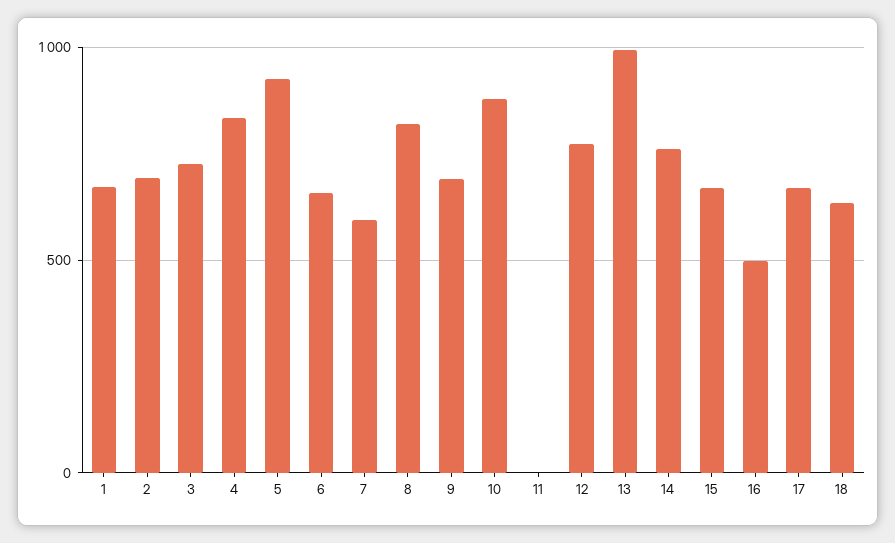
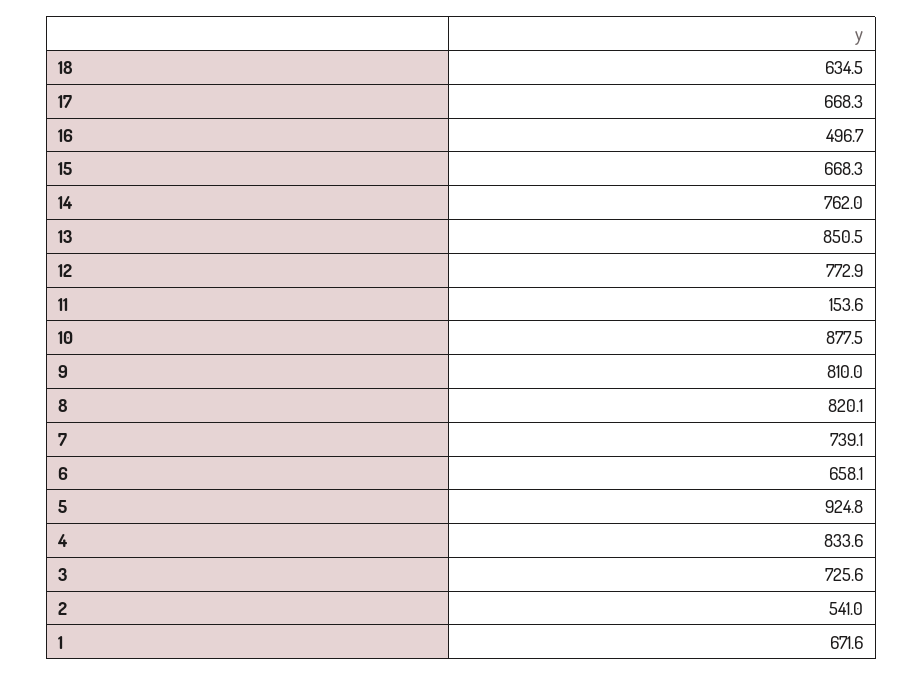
  {
    "1": 671.6,
-   "2": 700,
+   "2": 541,
    "3": 725.6,
    "4": 833.6,
    "5": 924.8,
    "6": 658.1,
-   "7": 600,
+   "7": 739.1,
    "8": 820.1,
-   "9": 700,
+   "9": 810,
    "10": 877.5,
-   "11": 0,
+   "11": 153.6,
    "12": 772.9,
-   "13": 1000,
+   "13": 850.5,
    "14": 762,
    "15": 668.3,
    "16": 496.7,
    "17": 668.3,
    "18": 634.5
  }

